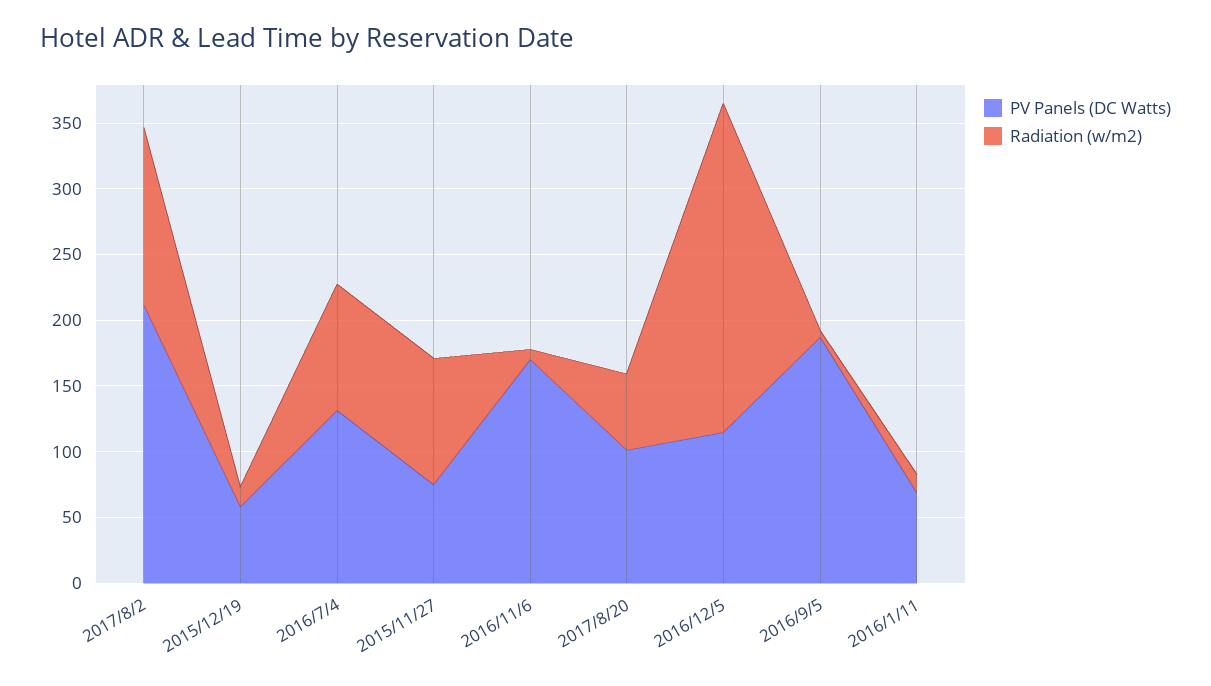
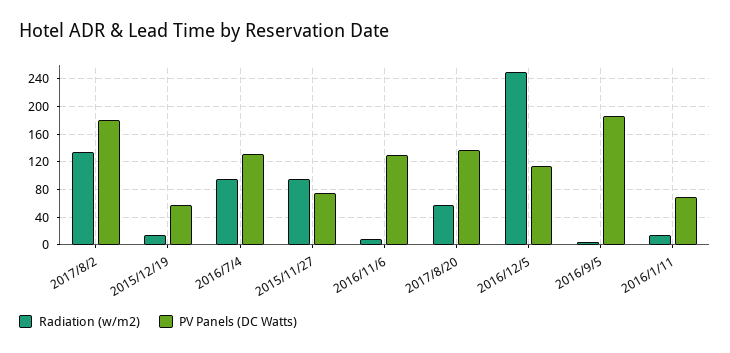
  {
    "PV Panels (DC Watts)": {
-     "2017/8/2": 210,
+     "2017/8/2": 180,
      "2015/12/19": 60,
      "2016/7/4": 130,
      "2015/11/27": 80,
-     "2016/11/6": 170,
+     "2016/11/6": 130,
-     "2017/8/20": 100,
+     "2017/8/20": 140,
      "2016/12/5": 110,
      "2016/9/5": 190,
      "2016/1/11": 70
    },
    "Radiation (w/m2)": {
      "2017/8/2": 140,
      "2015/12/19": 20,
      "2016/7/4": 100,
      "2015/11/27": 100,
      "2016/11/6": 10,
      "2017/8/20": 60,
      "2016/12/5": 250,
      "2016/9/5": 10,
      "2016/1/11": 10
    }
  }

